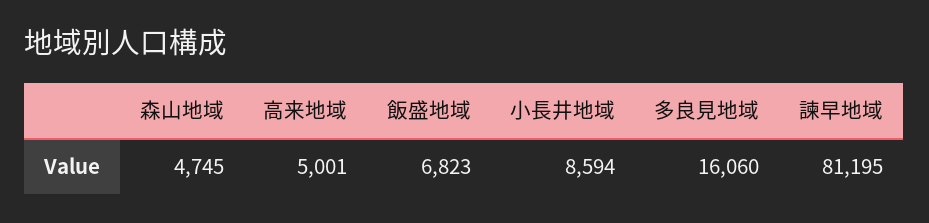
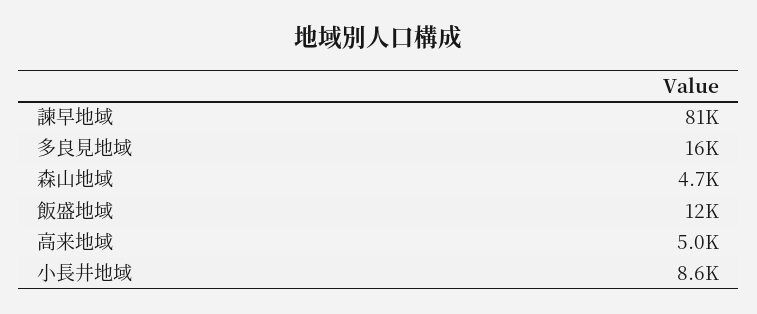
  {
    "森山地域": 4745,
    "高来地域": 5001,
-   "飯盛地域": 6823,
+   "飯盛地域": 12000,
    "小長井地域": 8594,
    "多良見地域": 16060,
    "諫早地域": 81195
  }

